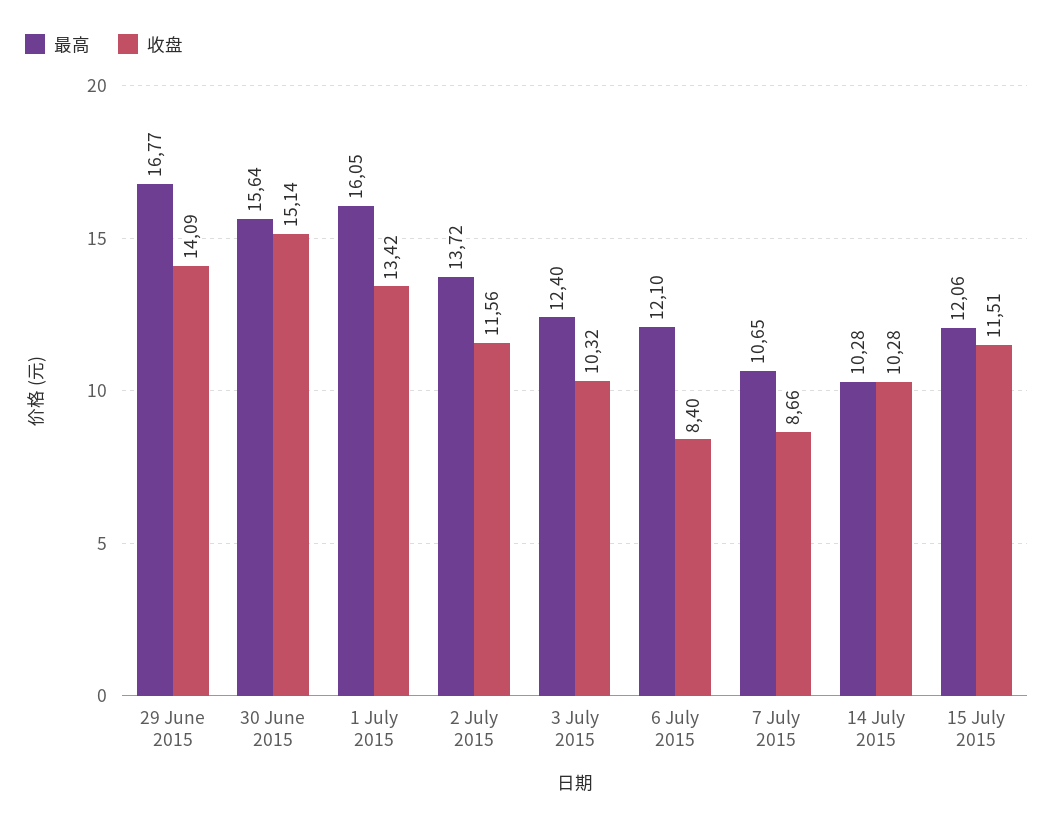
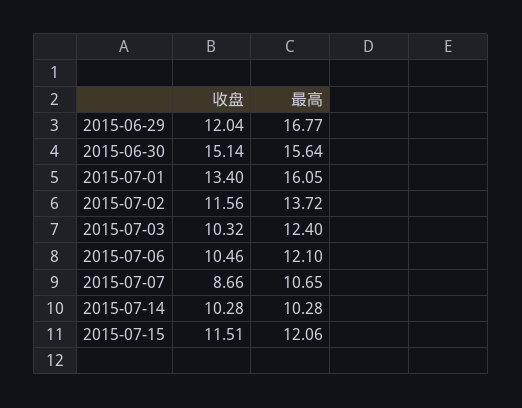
  {
    "最高": {
      "29 June 2015": 16.77,
      "30 June 2015": 15.64,
      "1 July 2015": 16.05,
      "2 July 2015": 13.72,
      "3 July 2015": 12.4,
      "6 July 2015": 12.1,
      "7 July 2015": 10.65,
      "14 July 2015": 10.28,
      "15 July 2015": 12.06
    },
    "收盘": {
-     "29 June 2015": 14.09,
+     "29 June 2015": 12.04,
      "30 June 2015": 15.14,
-     "1 July 2015": 13.42,
+     "1 July 2015": 13.4,
      "2 July 2015": 11.56,
      "3 July 2015": 10.32,
-     "6 July 2015": 8.4,
+     "6 July 2015": 10.46,
      "7 July 2015": 8.66,
      "14 July 2015": 10.28,
      "15 July 2015": 11.51
    }
  }

